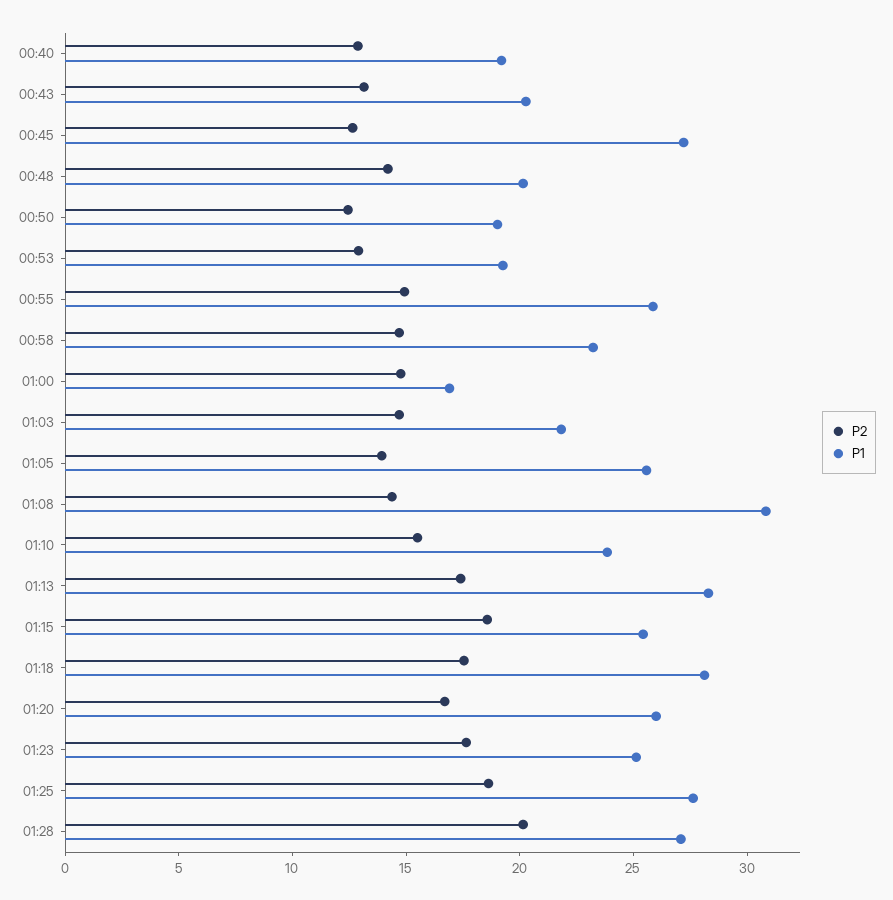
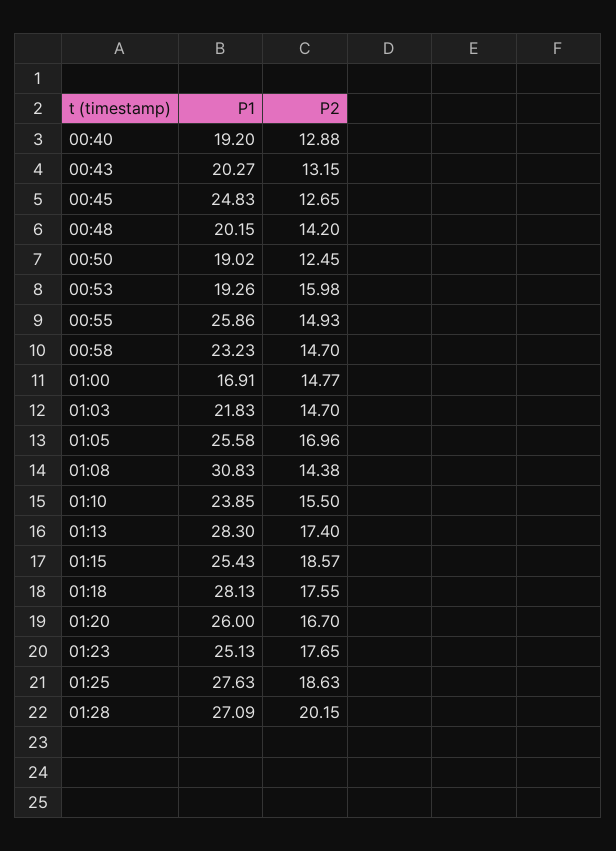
  {
    "P2": {
      "00:40": 12.88,
      "00:43": 13.15,
      "00:45": 12.65,
      "00:48": 14.2,
      "00:50": 12.45,
-     "00:53": 13,
+     "00:53": 15.98,
      "00:55": 14.93,
      "00:58": 14.7,
      "01:00": 14.77,
      "01:03": 14.7,
-     "01:05": 14,
+     "01:05": 16.96,
      "01:08": 14.38,
      "01:10": 15.5,
      "01:13": 17.4,
      "01:15": 18.57,
      "01:18": 17.55,
      "01:20": 16.7,
      "01:23": 17.65,
      "01:25": 18.63,
      "01:28": 20.15
    },
    "P1": {
      "00:40": 19.2,
      "00:43": 20.27,
-     "00:45": 27,
+     "00:45": 24.83,
      "00:48": 20.15,
      "00:50": 19.02,
      "00:53": 19.26,
      "00:55": 25.86,
      "00:58": 23.23,
      "01:00": 16.91,
      "01:03": 21.83,
      "01:05": 25.58,
      "01:08": 30.83,
      "01:10": 23.85,
      "01:13": 28.3,
      "01:15": 25.43,
      "01:18": 28.13,
      "01:20": 26,
      "01:23": 25.13,
      "01:25": 27.63,
      "01:28": 27.09
    }
  }

